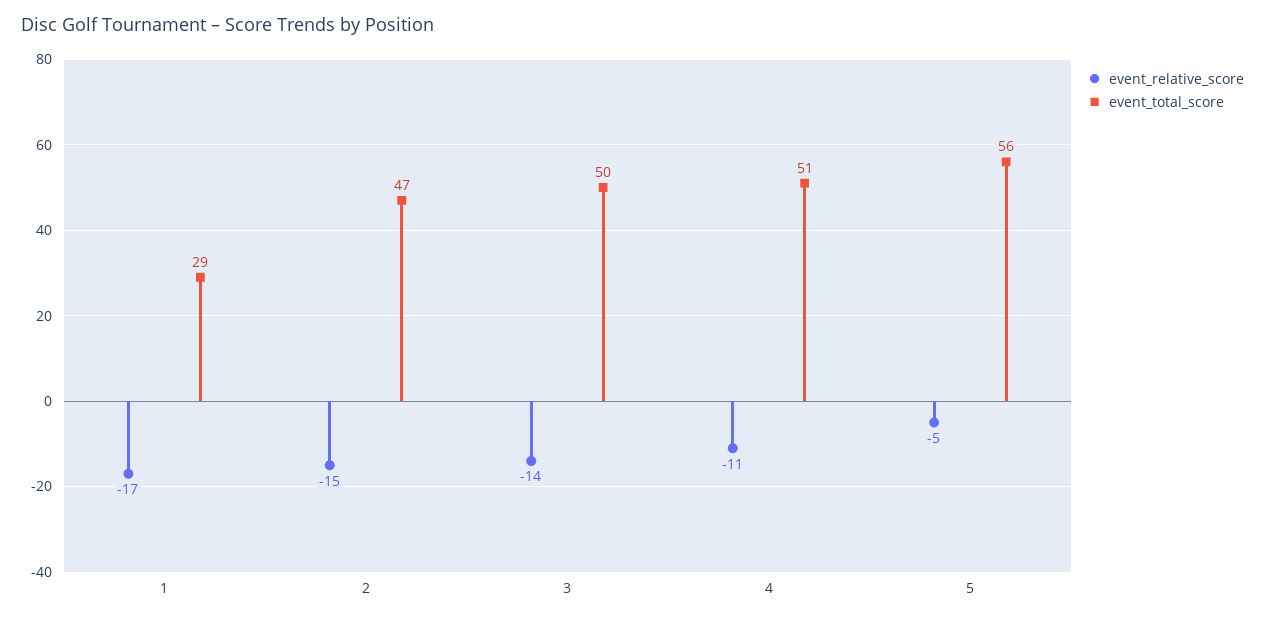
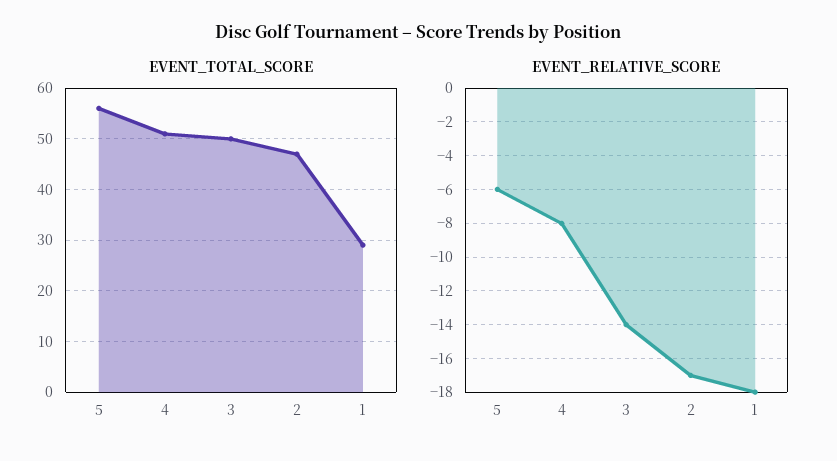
  {
    "event_relative_score": {
-     "1": -17,
+     "1": -18,
-     "2": -15,
+     "2": -17,
      "3": -14,
-     "4": -11,
+     "4": -8,
-     "5": -5
+     "5": -6
    },
    "event_total_score": {
      "1": 29,
      "2": 47,
      "3": 50,
      "4": 51,
      "5": 56
    }
  }

